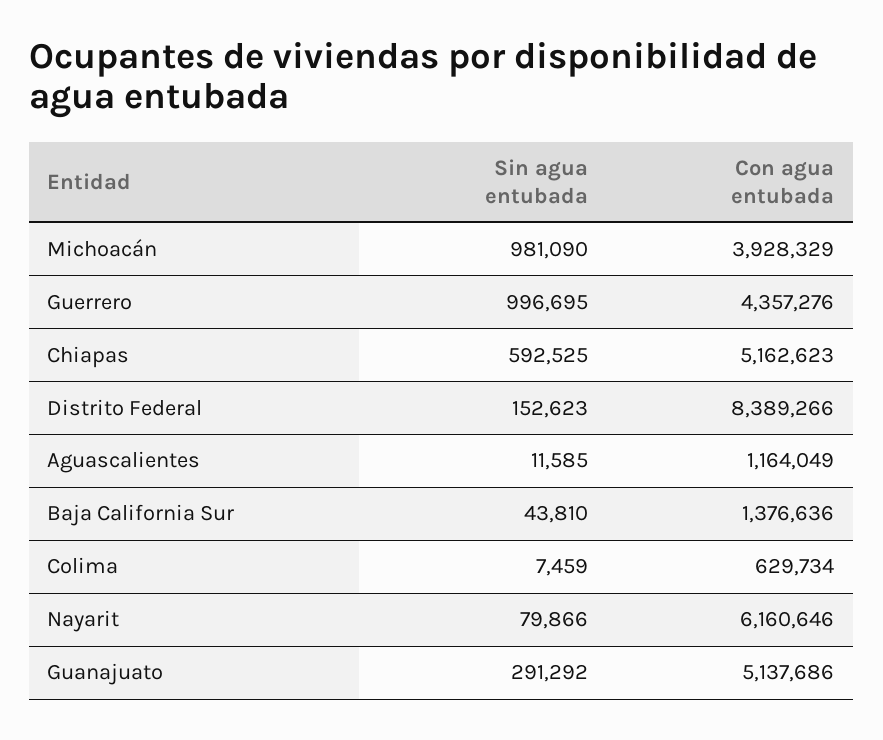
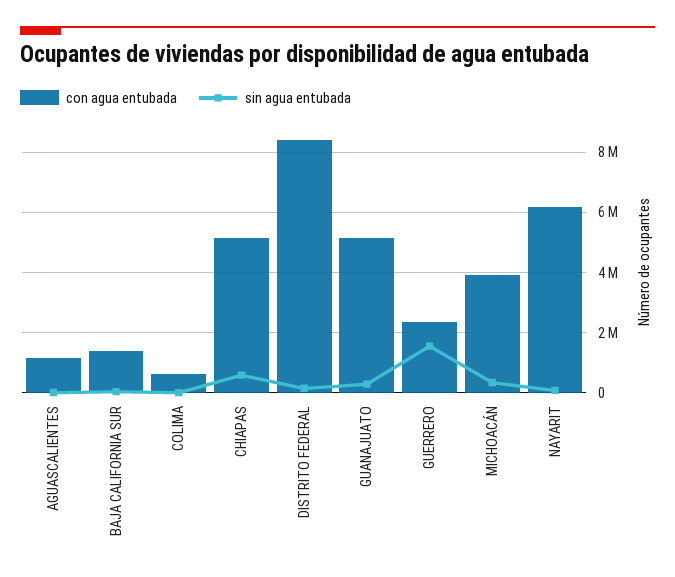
  {
    "Sin agua entubada": {
-     "Michoacán": 981090,
+     "Michoacán": 400000,
-     "Guerrero": 996695,
+     "Guerrero": 1600000,
      "Chiapas": 592525,
      "Distrito Federal": 152623,
      "Aguascalientes": 11585,
      "Baja California Sur": 43810,
      "Colima": 7459,
      "Nayarit": 79866,
      "Guanajuato": 291292
    },
    "Con agua entubada": {
      "Michoacán": 3928329,
-     "Guerrero": 4357276,
+     "Guerrero": 2400000,
      "Chiapas": 5162623,
      "Distrito Federal": 8389266,
      "Aguascalientes": 1164049,
      "Baja California Sur": 1376636,
      "Colima": 629734,
      "Nayarit": 6160646,
      "Guanajuato": 5137686
    }
  }

